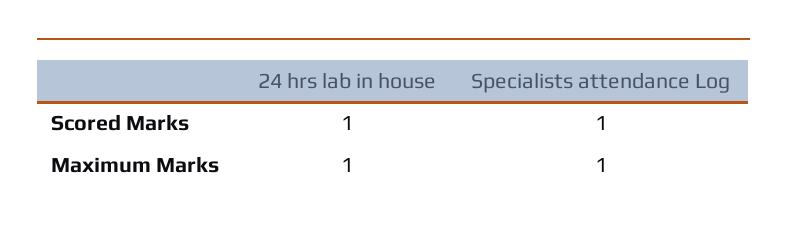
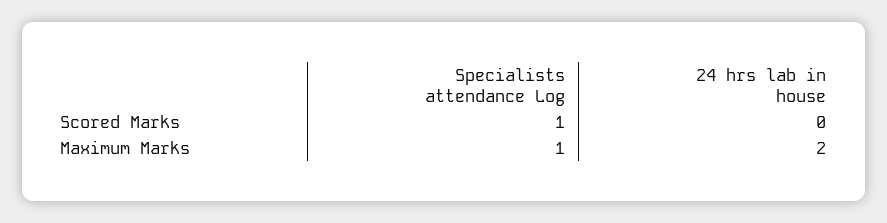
  {
    "24 hrs lab in house": {
-     "Scored Marks": 1,
+     "Scored Marks": 0,
-     "Maximum Marks": 1
+     "Maximum Marks": 2
    },
    "Specialists attendance Log": {
      "Scored Marks": 1,
      "Maximum Marks": 1
    }
  }

